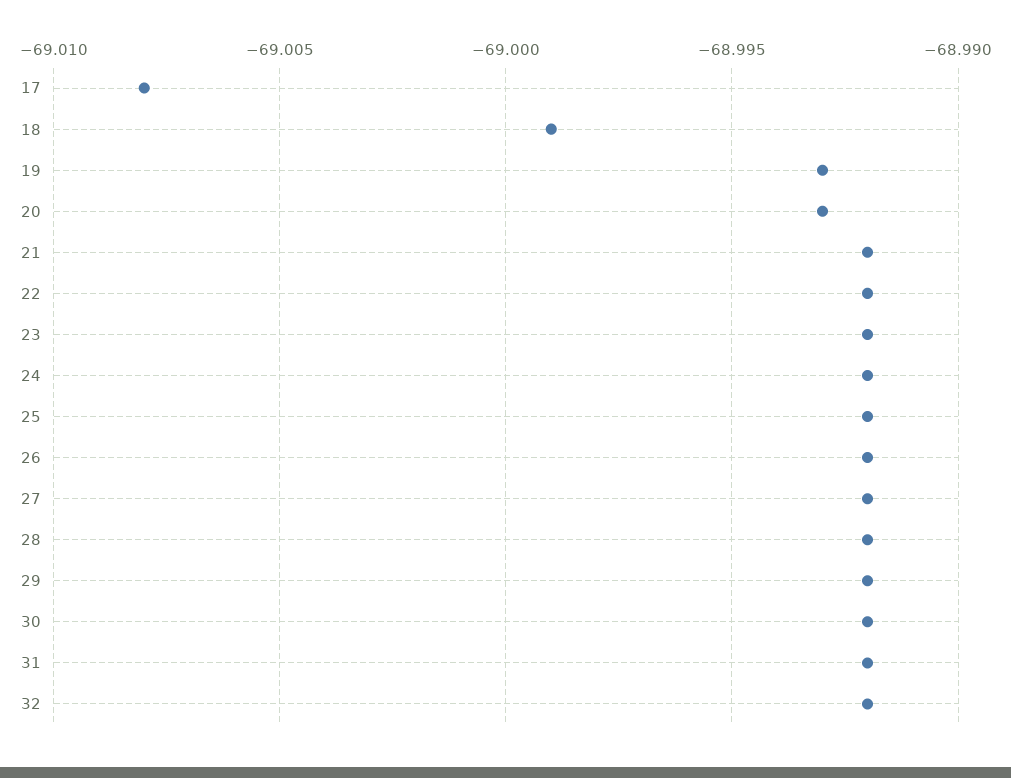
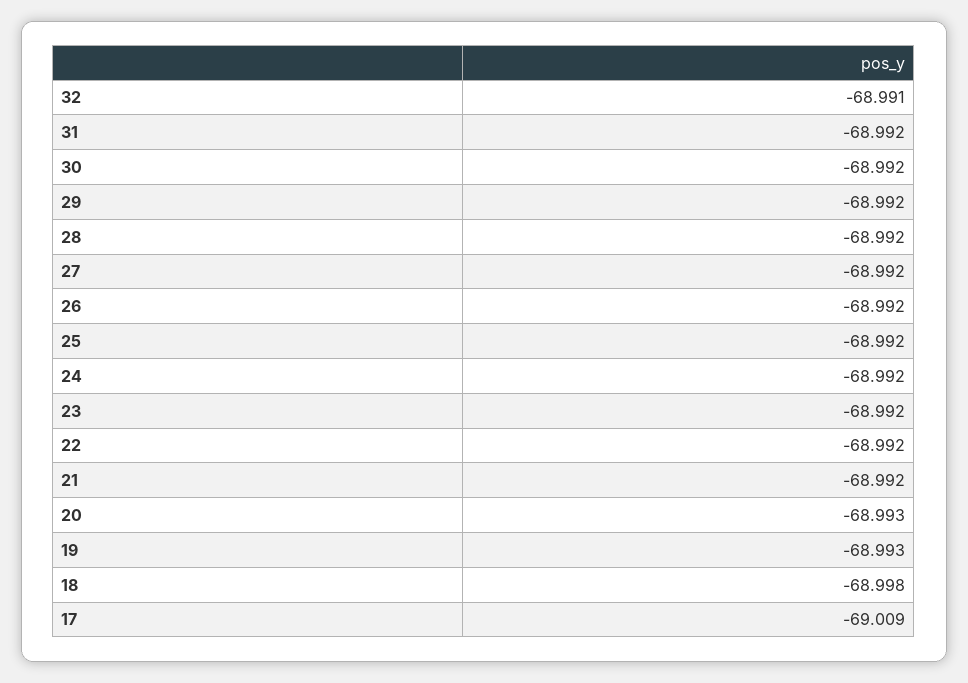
  {
-   "17": -69.008,
+   "17": -69.009,
-   "18": -68.999,
+   "18": -68.998,
    "19": -68.993,
    "20": -68.993,
    "21": -68.992,
    "22": -68.992,
    "23": -68.992,
    "24": -68.992,
    "25": -68.992,
    "26": -68.992,
    "27": -68.992,
    "28": -68.992,
    "29": -68.992,
    "30": -68.992,
    "31": -68.992,
-   "32": -68.992
+   "32": -68.991
  }

